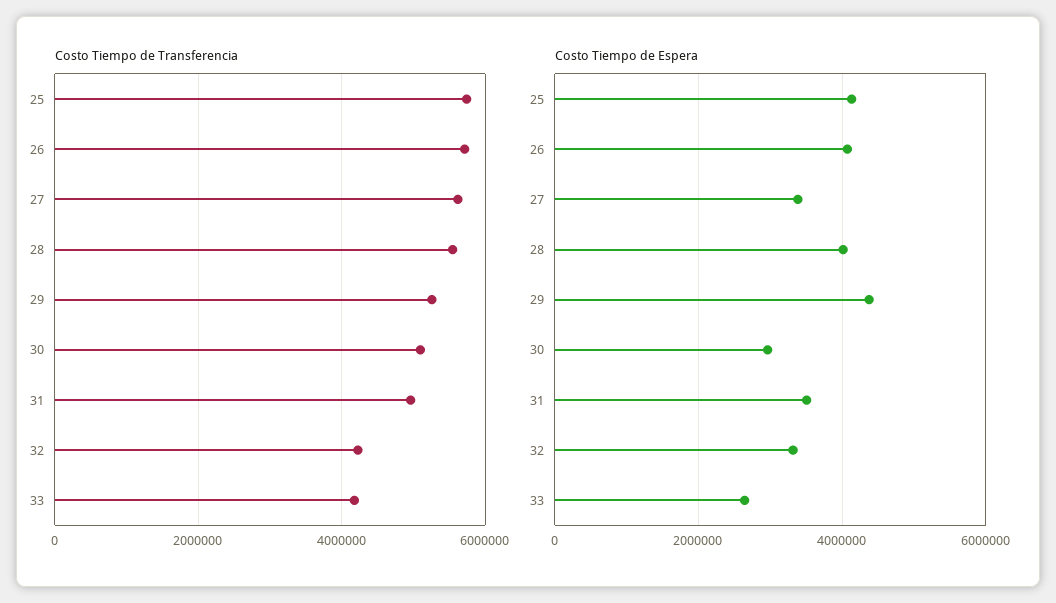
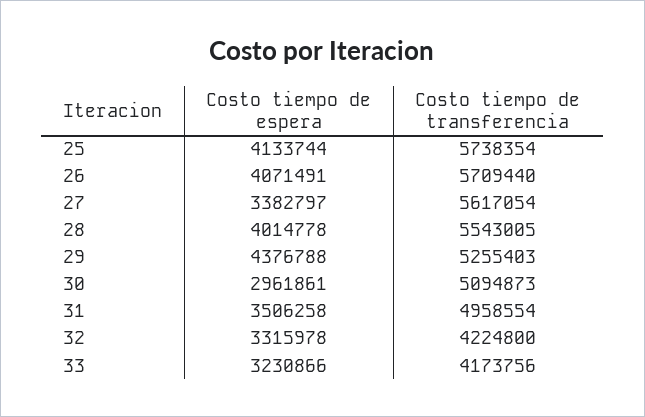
  {
    "Costo Tiempo de Transferencia": {
      "25": 5738354,
      "26": 5709440,
      "27": 5617054,
      "28": 5543005,
      "29": 5255403,
      "30": 5094873,
      "31": 4958554,
      "32": 4224800,
      "33": 4173756
    },
    "Costo Tiempo de Espera": {
      "25": 4133744,
      "26": 4071491,
      "27": 3382797,
      "28": 4014778,
      "29": 4376788,
      "30": 2961861,
      "31": 3506258,
      "32": 3315978,
-     "33": 2600000
+     "33": 3230866
    }
  }

